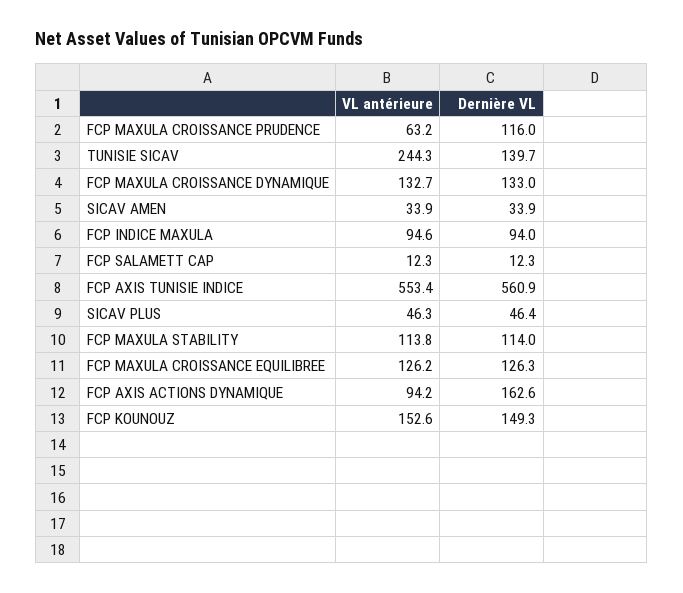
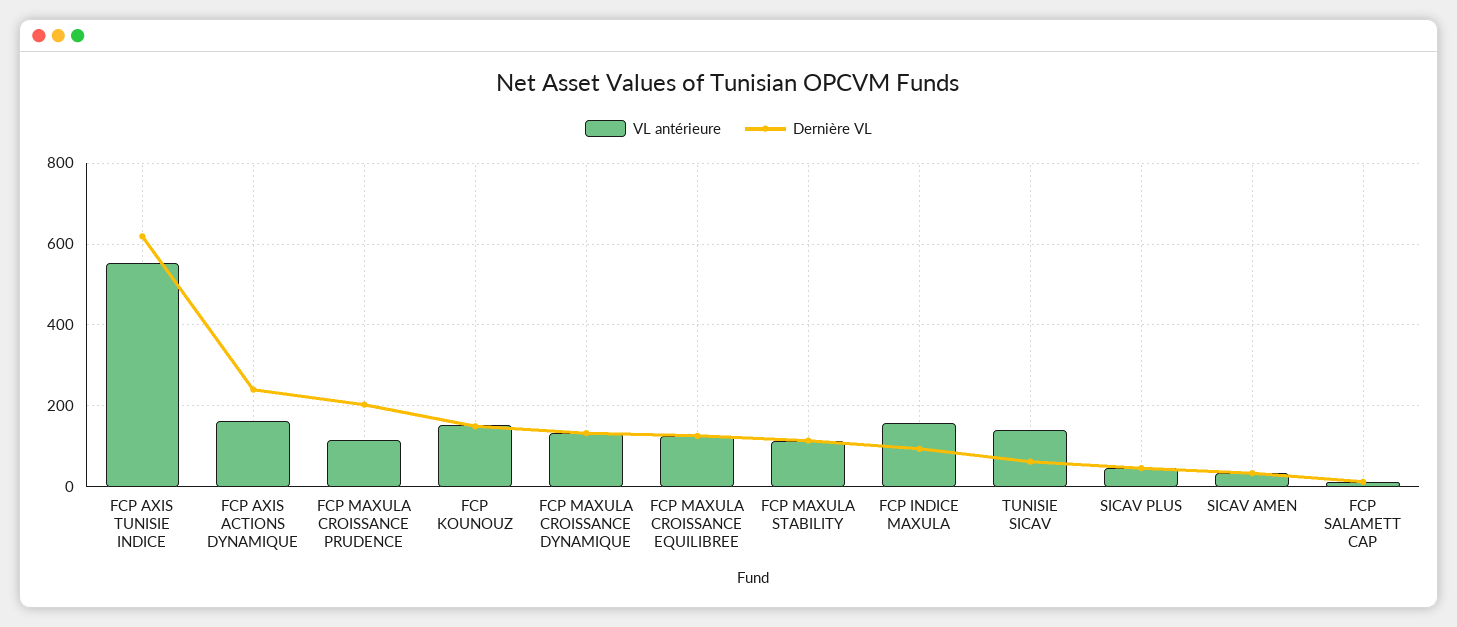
  {
    "VL antérieure": {
-     "FCP MAXULA CROISSANCE PRUDENCE": 63.2,
+     "FCP MAXULA CROISSANCE PRUDENCE": 120,
-     "TUNISIE SICAV": 244.3,
+     "TUNISIE SICAV": 140,
      "FCP MAXULA CROISSANCE DYNAMIQUE": 132.7,
      "SICAV AMEN": 33.9,
-     "FCP INDICE MAXULA": 94.6,
+     "FCP INDICE MAXULA": 160,
      "FCP SALAMETT CAP": 12.3,
      "FCP AXIS TUNISIE INDICE": 553.4,
      "SICAV PLUS": 46.3,
      "FCP MAXULA STABILITY": 113.8,
      "FCP MAXULA CROISSANCE EQUILIBREE": 126.2,
-     "FCP AXIS ACTIONS DYNAMIQUE": 94.2,
+     "FCP AXIS ACTIONS DYNAMIQUE": 160,
      "FCP KOUNOUZ": 152.6
    },
    "Dernière VL": {
-     "FCP MAXULA CROISSANCE PRUDENCE": 116,
+     "FCP MAXULA CROISSANCE PRUDENCE": 200,
-     "TUNISIE SICAV": 139.7,
+     "TUNISIE SICAV": 60,
      "FCP MAXULA CROISSANCE DYNAMIQUE": 133,
      "SICAV AMEN": 33.9,
      "FCP INDICE MAXULA": 94,
      "FCP SALAMETT CAP": 12.3,
-     "FCP AXIS TUNISIE INDICE": 560.9,
+     "FCP AXIS TUNISIE INDICE": 620,
      "SICAV PLUS": 46.4,
      "FCP MAXULA STABILITY": 114,
      "FCP MAXULA CROISSANCE EQUILIBREE": 126.3,
-     "FCP AXIS ACTIONS DYNAMIQUE": 162.6,
+     "FCP AXIS ACTIONS DYNAMIQUE": 240,
      "FCP KOUNOUZ": 149.3
    }
  }

